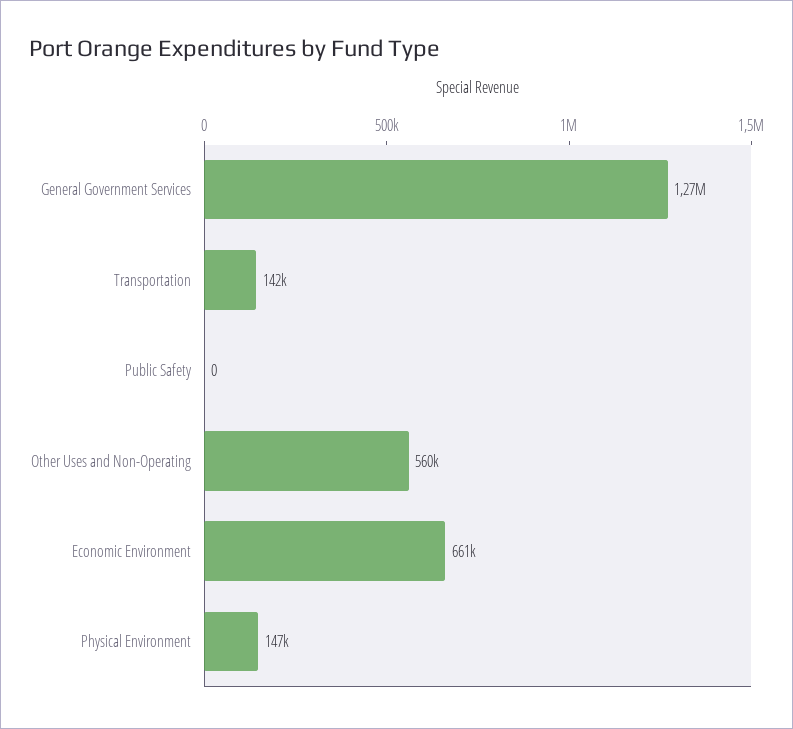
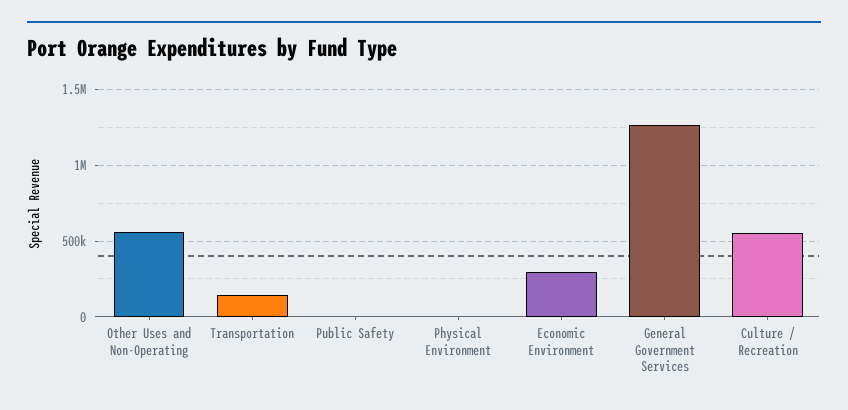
  {
    "General Government Services": 1270000,
    "Transportation": 142000,
    "Public Safety": 0,
    "Other Uses and Non-Operating": 560000,
-   "Economic Environment": 661000,
+   "Economic Environment": 300000,
-   "Physical Environment": 147000
+   "Physical Environment": 0,
+   "Culture / Recreation": 550000
  }

